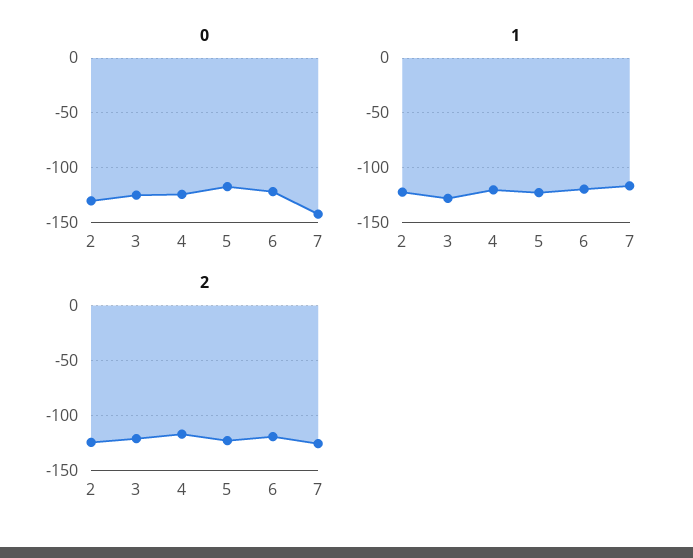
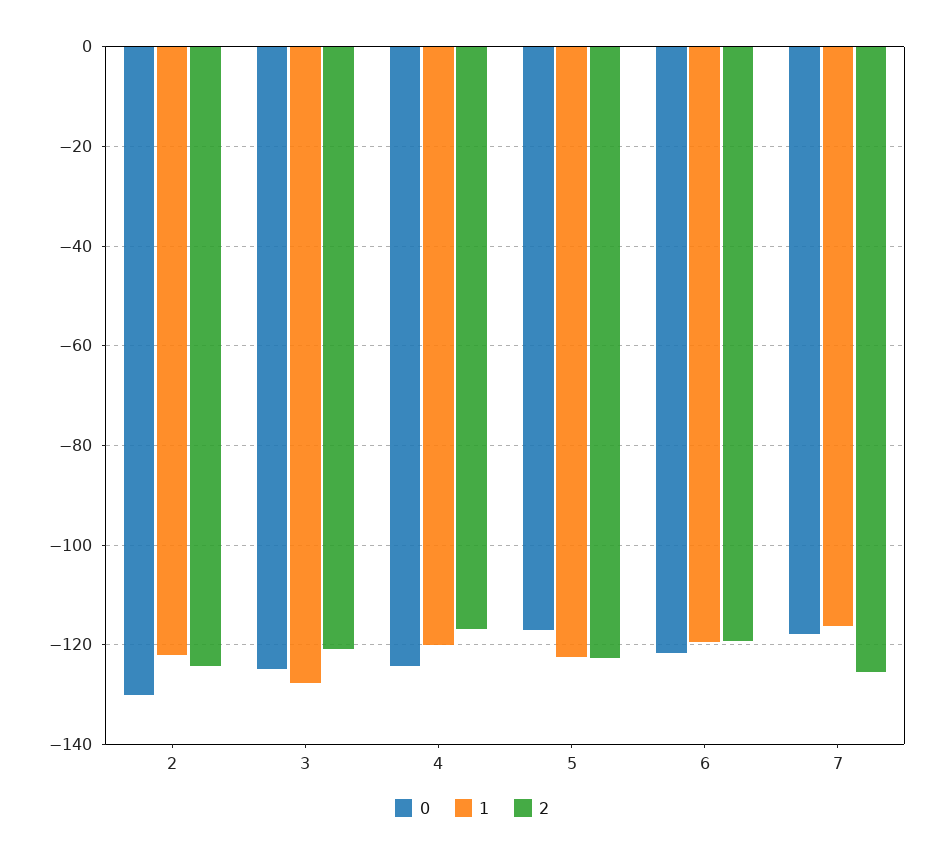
  {
    "0": {
      "2": -130,
      "3": -124,
      "4": -124,
      "5": -118,
      "6": -122,
-     "7": -140
+     "7": -118
    },
    "1": {
      "2": -122,
      "3": -128,
      "4": -120,
      "5": -122,
      "6": -120,
      "7": -116
    },
    "2": {
      "2": -124,
      "3": -120,
      "4": -116,
      "5": -122,
      "6": -120,
      "7": -126
    }
  }

